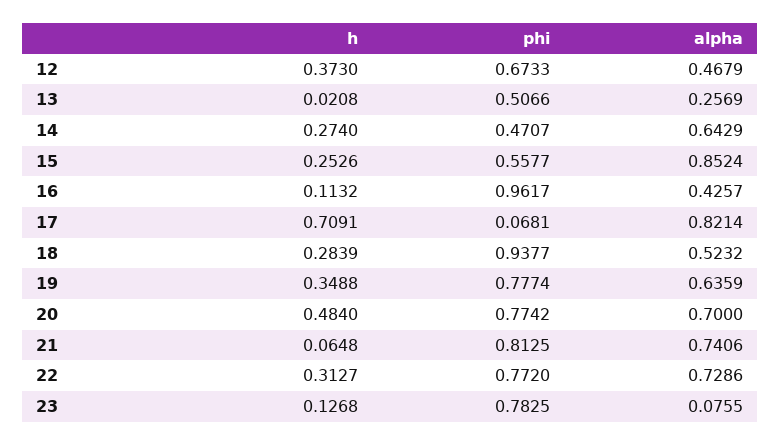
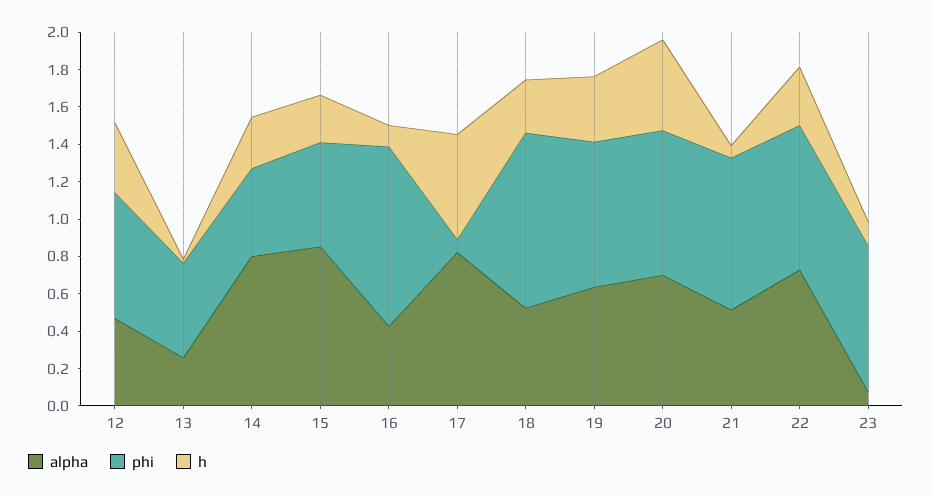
  {
    "h": {
      "12": 0.373,
      "13": 0.0208,
      "14": 0.274,
      "15": 0.2526,
      "16": 0.1132,
-     "17": 0.7091,
+     "17": 0.55,
      "18": 0.2839,
      "19": 0.3488,
      "20": 0.484,
      "21": 0.0648,
      "22": 0.3127,
      "23": 0.1268
    },
    "phi": {
      "12": 0.6733,
      "13": 0.5066,
      "14": 0.4707,
      "15": 0.5577,
      "16": 0.9617,
      "17": 0.0681,
      "18": 0.9377,
      "19": 0.7774,
      "20": 0.7742,
      "21": 0.8125,
      "22": 0.772,
      "23": 0.7825
    },
    "alpha": {
      "12": 0.4679,
      "13": 0.2569,
-     "14": 0.6429,
+     "14": 0.8,
      "15": 0.8524,
      "16": 0.4257,
      "17": 0.8214,
      "18": 0.5232,
      "19": 0.6359,
      "20": 0.7,
-     "21": 0.7406,
+     "21": 0.5,
      "22": 0.7286,
      "23": 0.0755
    }
  }

